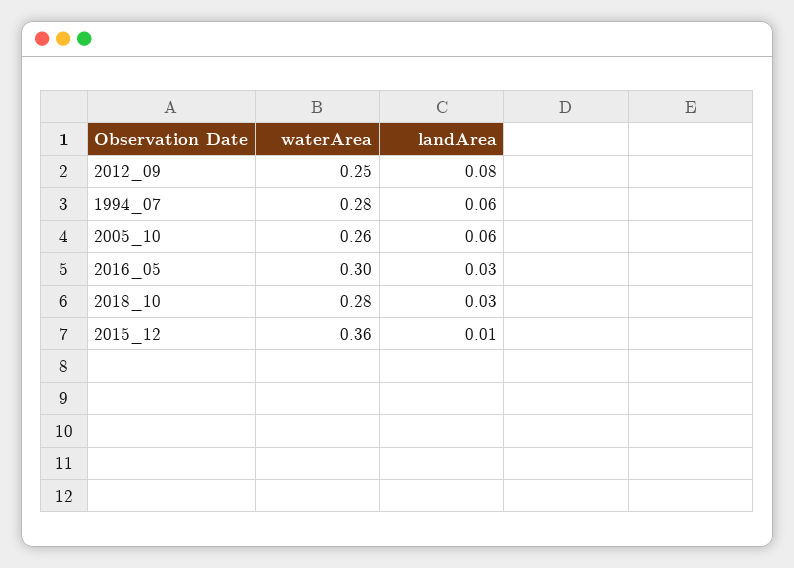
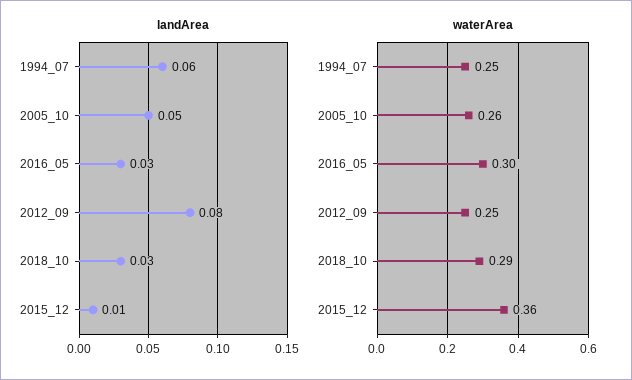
  {
    "waterArea": {
      "2012_09": 0.25,
-     "1994_07": 0.28,
+     "1994_07": 0.25,
      "2005_10": 0.26,
      "2016_05": 0.3,
-     "2018_10": 0.28,
+     "2018_10": 0.29,
      "2015_12": 0.36
    },
    "landArea": {
      "2012_09": 0.08,
      "1994_07": 0.06,
-     "2005_10": 0.06,
+     "2005_10": 0.05,
      "2016_05": 0.03,
      "2018_10": 0.03,
      "2015_12": 0.01
    }
  }

